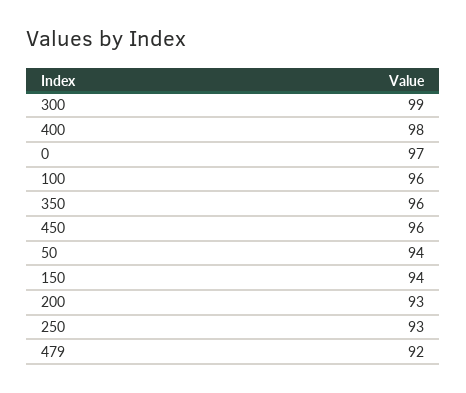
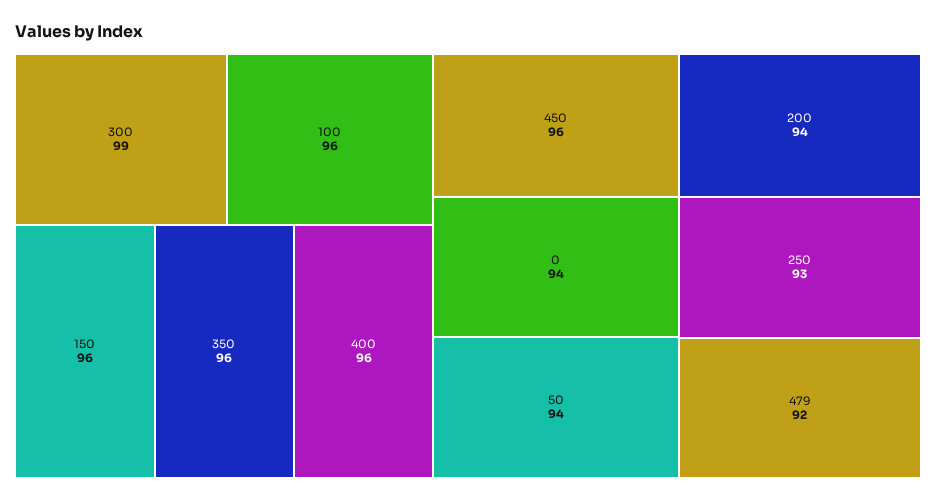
  {
    "300": 99,
-   "400": 98,
+   "400": 96,
-   "0": 97,
+   "0": 94,
    "100": 96,
    "350": 96,
    "450": 96,
    "50": 94,
-   "150": 94,
+   "150": 96,
-   "200": 93,
+   "200": 94,
    "250": 93,
    "479": 92
  }

